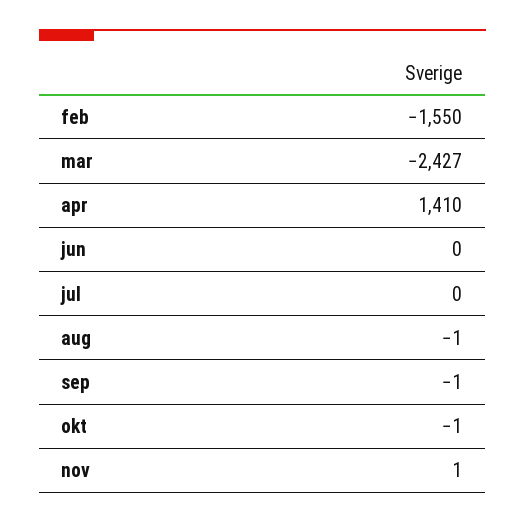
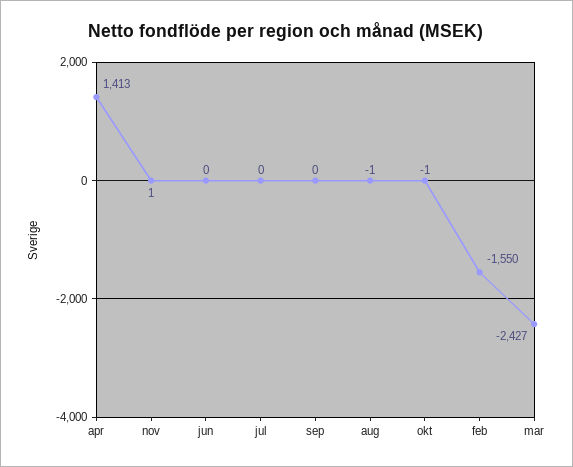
  {
    "feb": -1550,
    "mar": -2427,
-   "apr": 1410,
+   "apr": 1413,
    "jun": 0,
    "jul": 0,
    "aug": -1,
-   "sep": -1,
+   "sep": 0,
    "okt": -1,
    "nov": 1
  }

